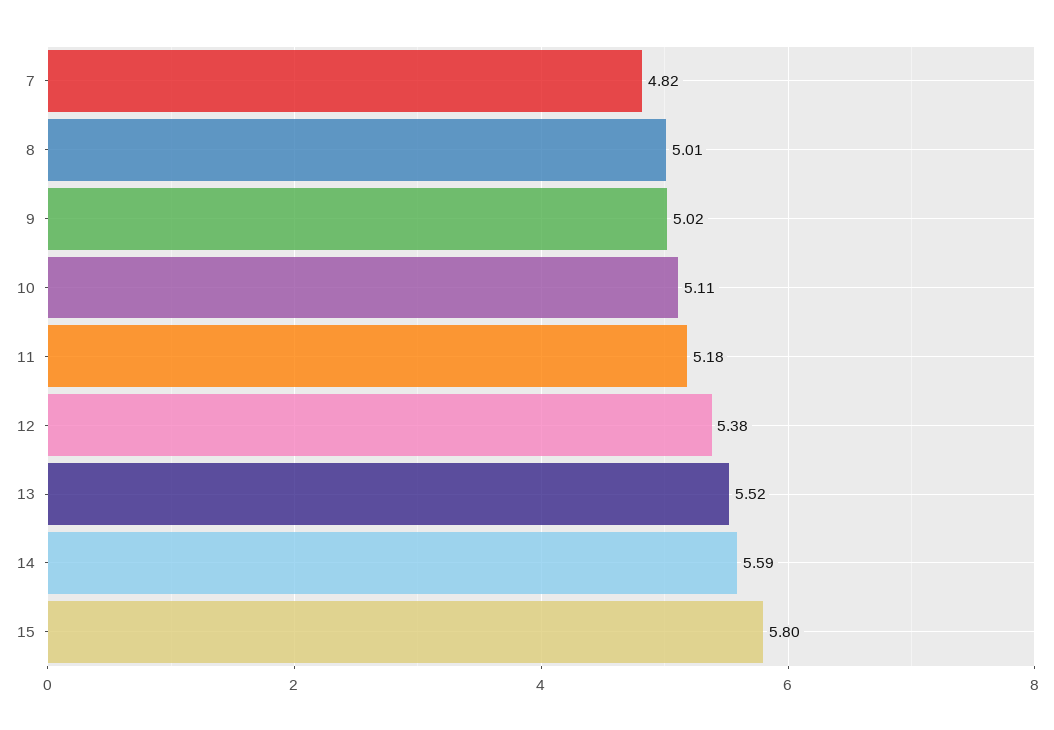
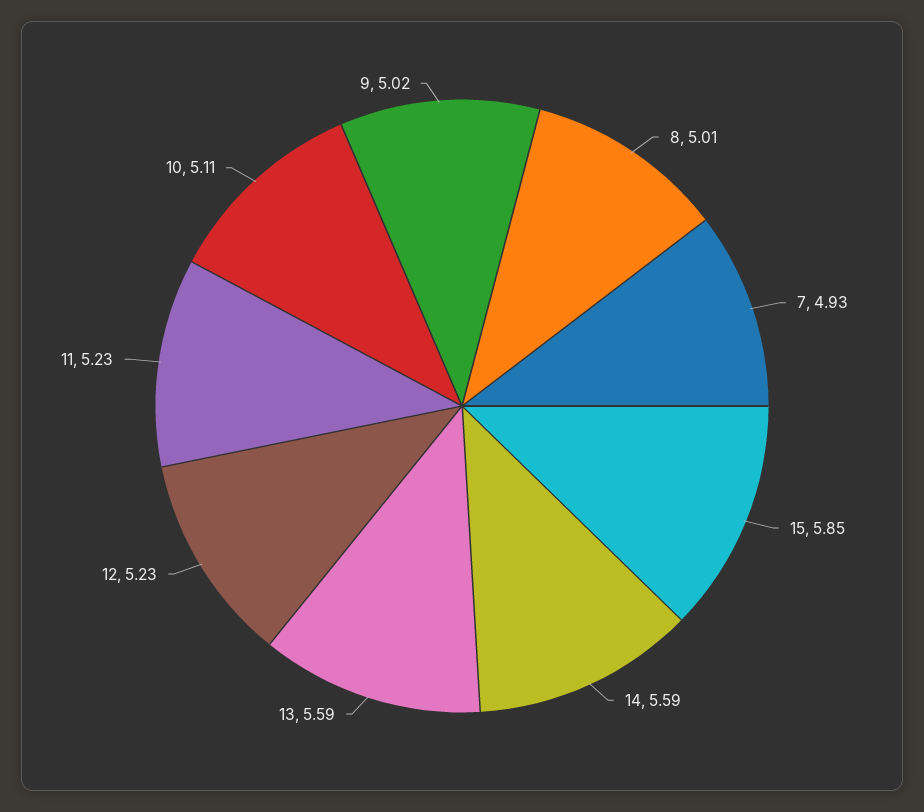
  {
-   "7": 4.82,
+   "7": 4.93,
    "8": 5.01,
    "9": 5.02,
    "10": 5.11,
-   "11": 5.18,
+   "11": 5.23,
-   "12": 5.38,
+   "12": 5.23,
-   "13": 5.52,
+   "13": 5.59,
    "14": 5.59,
-   "15": 5.8
+   "15": 5.85
  }

